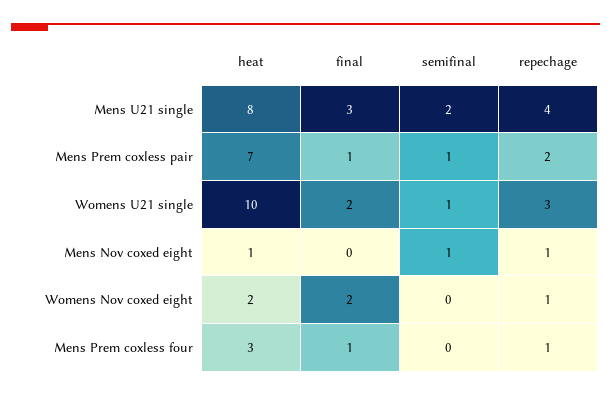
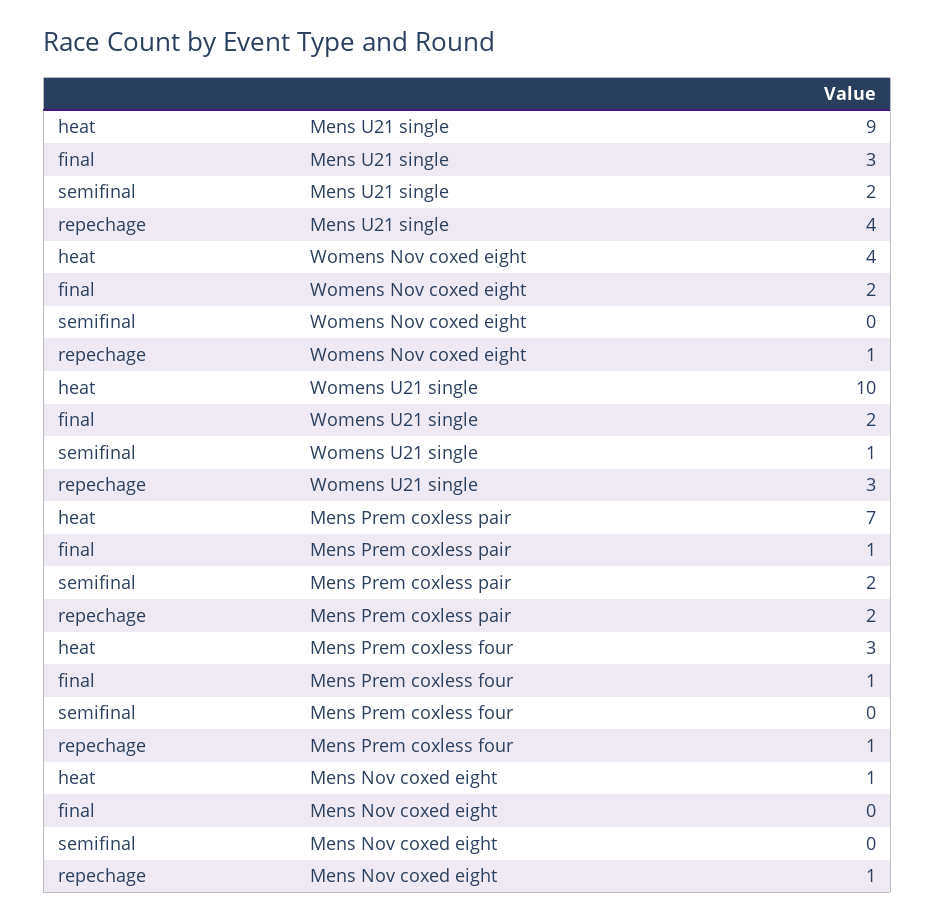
  {
    "heat": {
-     "Mens U21 single": 8,
+     "Mens U21 single": 9,
      "Mens Prem coxless pair": 7,
      "Womens U21 single": 10,
      "Mens Nov coxed eight": 1,
-     "Womens Nov coxed eight": 2,
+     "Womens Nov coxed eight": 4,
      "Mens Prem coxless four": 3
    },
    "final": {
      "Mens U21 single": 3,
      "Mens Prem coxless pair": 1,
      "Womens U21 single": 2,
      "Mens Nov coxed eight": 0,
      "Womens Nov coxed eight": 2,
      "Mens Prem coxless four": 1
    },
    "semifinal": {
      "Mens U21 single": 2,
-     "Mens Prem coxless pair": 1,
+     "Mens Prem coxless pair": 2,
      "Womens U21 single": 1,
-     "Mens Nov coxed eight": 1,
+     "Mens Nov coxed eight": 0,
      "Womens Nov coxed eight": 0,
      "Mens Prem coxless four": 0
    },
    "repechage": {
      "Mens U21 single": 4,
      "Mens Prem coxless pair": 2,
      "Womens U21 single": 3,
      "Mens Nov coxed eight": 1,
      "Womens Nov coxed eight": 1,
      "Mens Prem coxless four": 1
    }
  }

